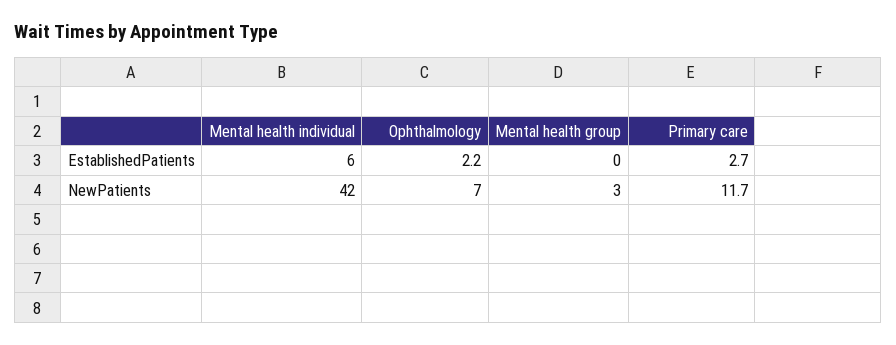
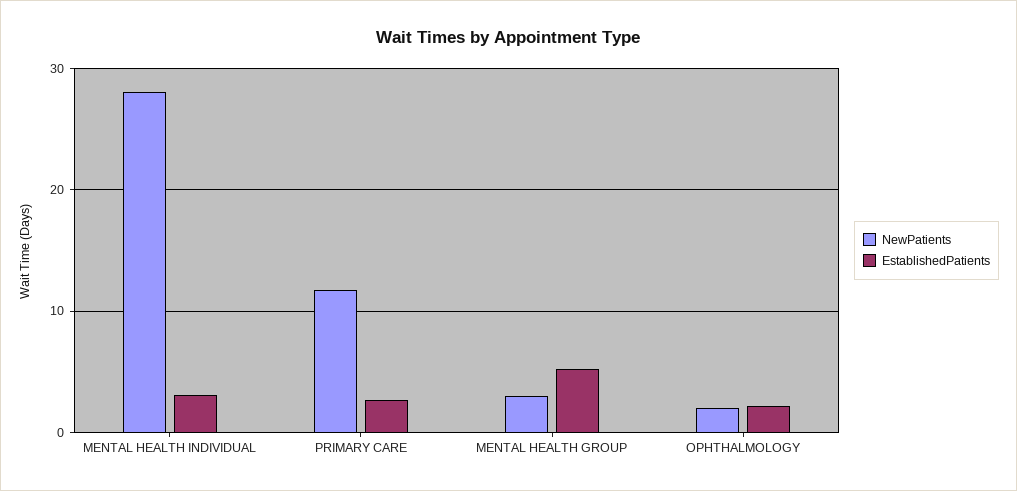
  {
    "EstablishedPatients": {
-     "Mental health individual": 6,
+     "Mental health individual": 3,
      "Ophthalmology": 2.2,
-     "Mental health group": 0,
+     "Mental health group": 5,
      "Primary care": 2.7
    },
    "NewPatients": {
-     "Mental health individual": 42,
+     "Mental health individual": 28,
-     "Ophthalmology": 7,
+     "Ophthalmology": 2,
      "Mental health group": 3,
      "Primary care": 11.7
    }
  }

